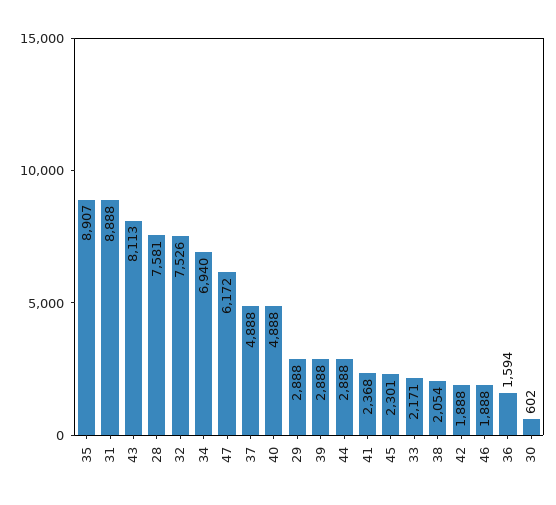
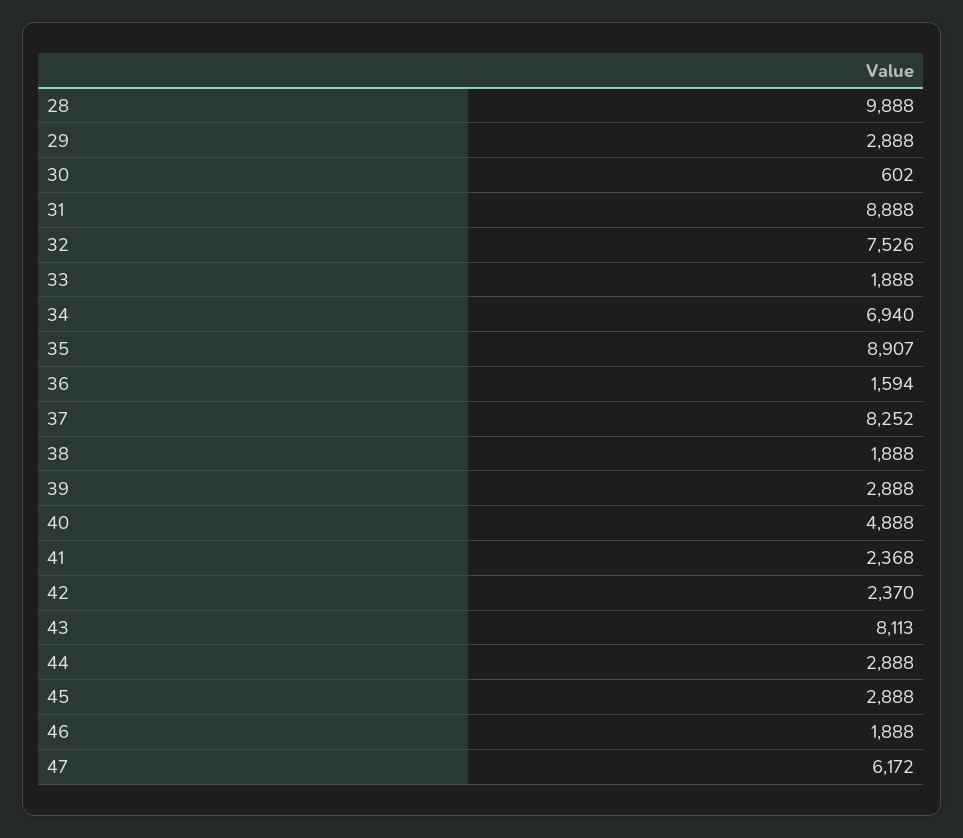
  {
    "35": 8907,
    "31": 8888,
    "43": 8113,
-   "28": 7581,
+   "28": 9888,
    "32": 7526,
    "34": 6940,
    "47": 6172,
-   "37": 4888,
+   "37": 8252,
    "40": 4888,
    "29": 2888,
    "39": 2888,
    "44": 2888,
    "41": 2368,
-   "45": 2301,
+   "45": 2888,
-   "33": 2171,
+   "33": 1888,
-   "38": 2054,
+   "38": 1888,
-   "42": 1888,
+   "42": 2370,
    "46": 1888,
    "36": 1594,
    "30": 602
  }

